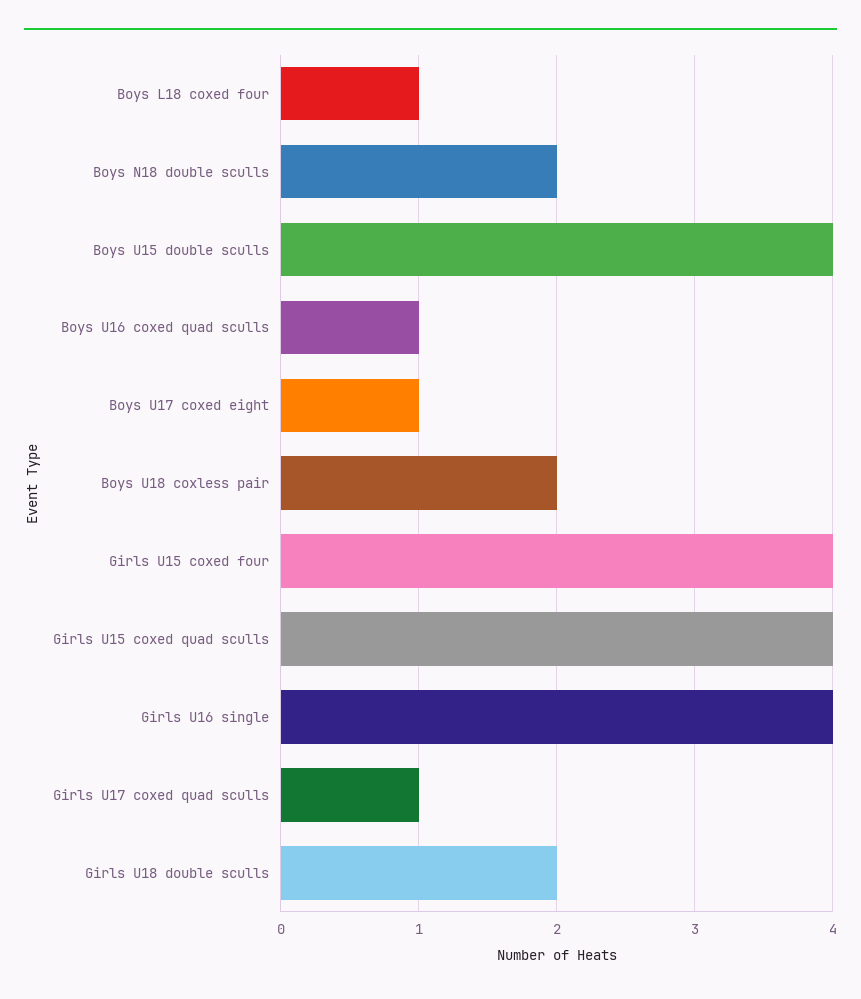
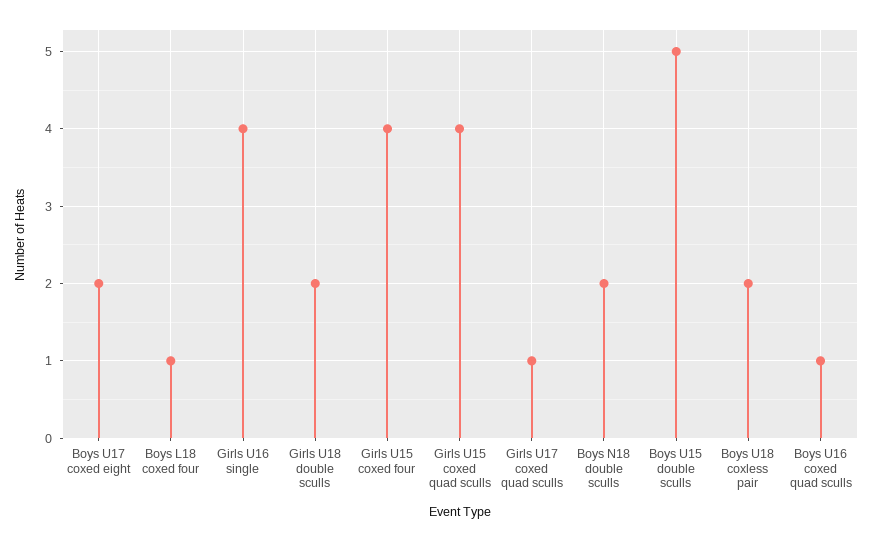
  {
    "Boys L18 coxed four": 1,
    "Boys N18 double sculls": 2,
-   "Boys U15 double sculls": 4,
+   "Boys U15 double sculls": 5,
    "Boys U16 coxed quad sculls": 1,
-   "Boys U17 coxed eight": 1,
+   "Boys U17 coxed eight": 2,
    "Boys U18 coxless pair": 2,
    "Girls U15 coxed four": 4,
    "Girls U15 coxed quad sculls": 4,
    "Girls U16 single": 4,
    "Girls U17 coxed quad sculls": 1,
    "Girls U18 double sculls": 2
  }

